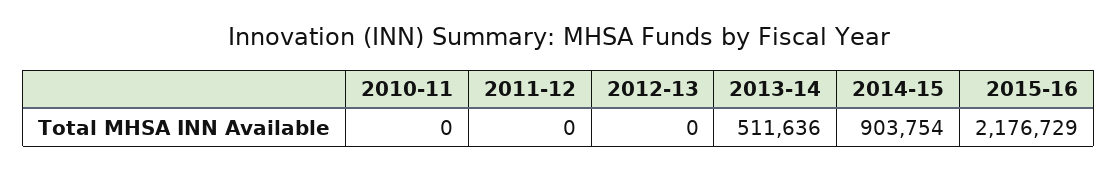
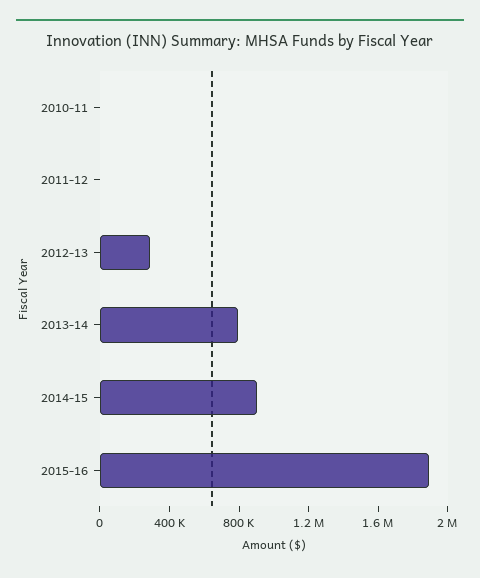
  {
    "2010-11": 0,
    "2011-12": 0,
-   "2012-13": 0,
+   "2012-13": 300000,
-   "2013-14": 511636,
+   "2013-14": 800000,
    "2014-15": 903754,
-   "2015-16": 2176729
+   "2015-16": 1900000
  }

